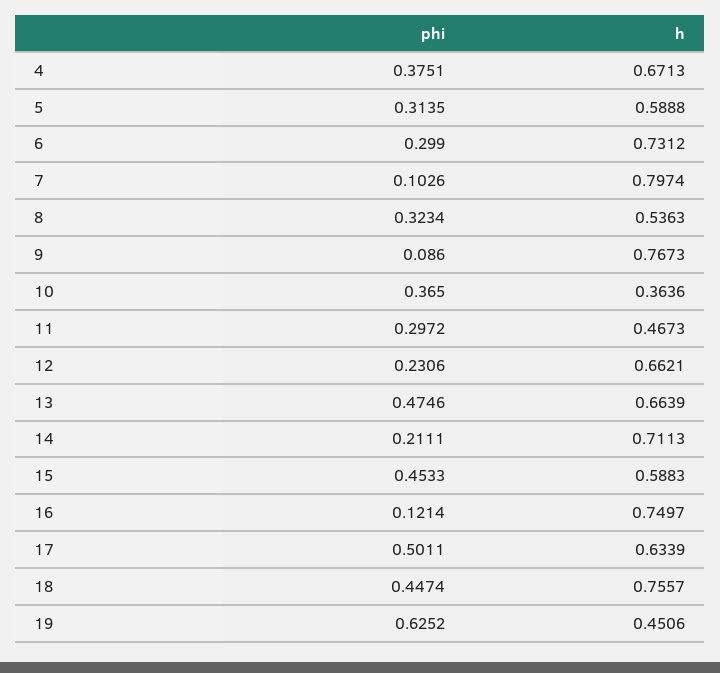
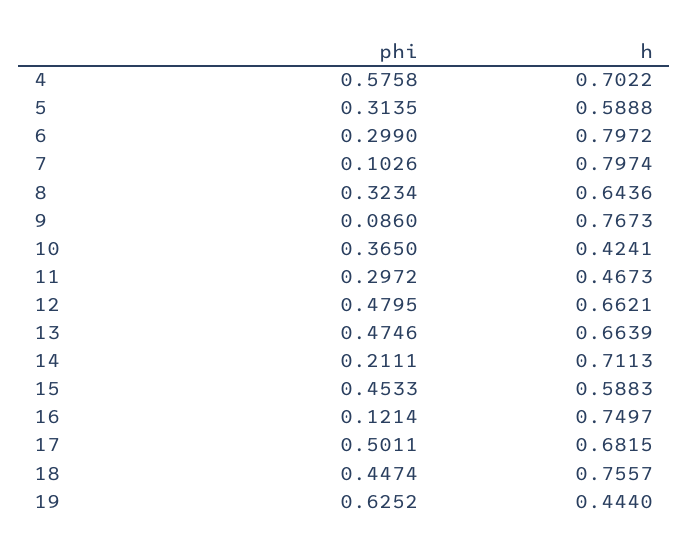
  {
    "phi": {
-     "4": 0.3751,
+     "4": 0.5758,
      "5": 0.3135,
      "6": 0.299,
      "7": 0.1026,
      "8": 0.3234,
      "9": 0.086,
      "10": 0.365,
      "11": 0.2972,
-     "12": 0.2306,
+     "12": 0.4795,
      "13": 0.4746,
      "14": 0.2111,
      "15": 0.4533,
      "16": 0.1214,
      "17": 0.5011,
      "18": 0.4474,
      "19": 0.6252
    },
    "h": {
-     "4": 0.6713,
+     "4": 0.7022,
      "5": 0.5888,
-     "6": 0.7312,
+     "6": 0.7972,
      "7": 0.7974,
-     "8": 0.5363,
+     "8": 0.6436,
      "9": 0.7673,
-     "10": 0.3636,
+     "10": 0.4241,
      "11": 0.4673,
      "12": 0.6621,
      "13": 0.6639,
      "14": 0.7113,
      "15": 0.5883,
      "16": 0.7497,
-     "17": 0.6339,
+     "17": 0.6815,
      "18": 0.7557,
-     "19": 0.4506
+     "19": 0.444
    }
  }

